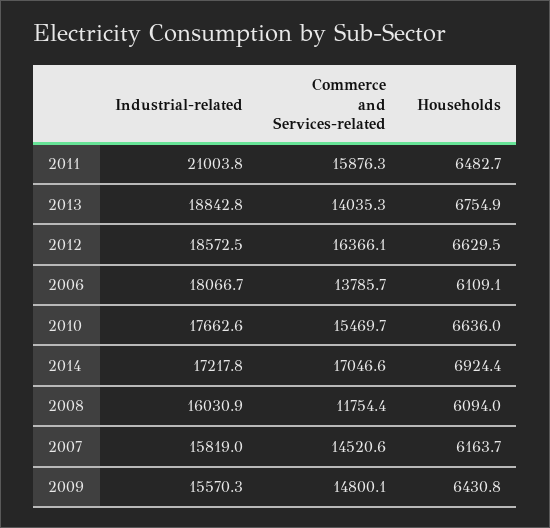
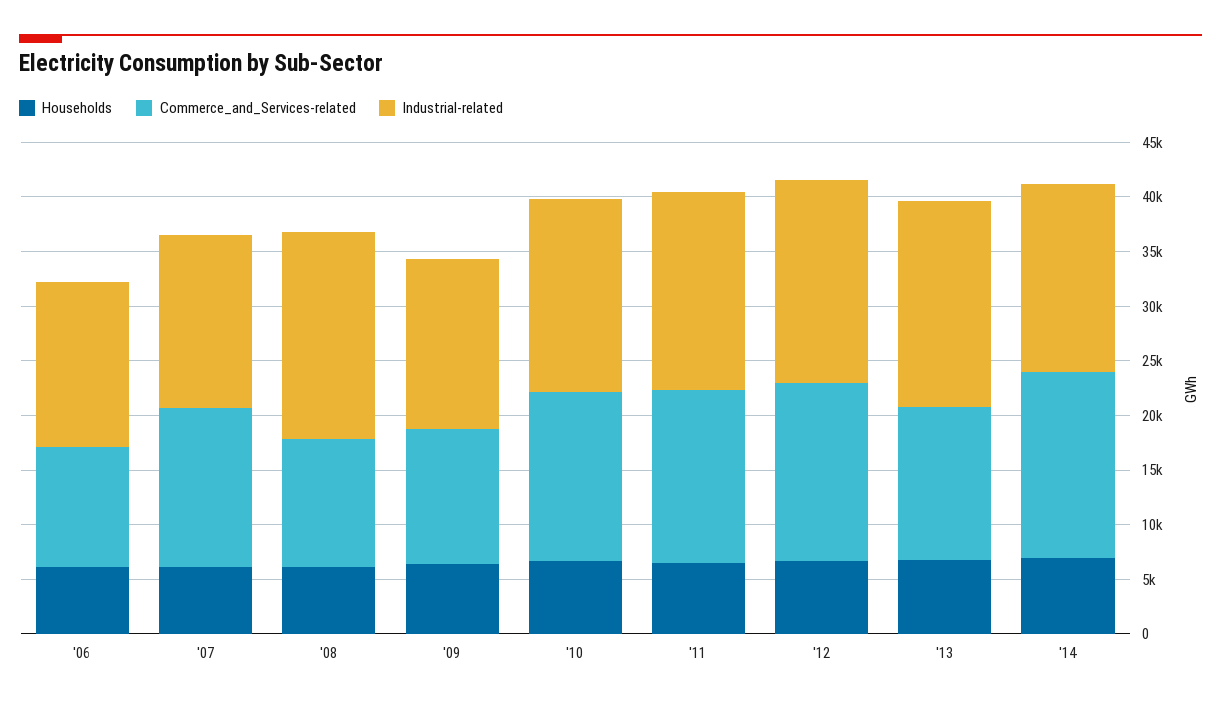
  {
    "Industrial-related": {
-     "2011": 21003.8,
+     "2011": 18000,
      "2013": 18842.8,
      "2012": 18572.5,
-     "2006": 18066.7,
+     "2006": 15000,
      "2010": 17662.6,
      "2014": 17217.8,
-     "2008": 16030.9,
+     "2008": 19000,
      "2007": 15819,
      "2009": 15570.3
    },
    "Commerce and Services-related": {
      "2011": 15876.3,
      "2013": 14035.3,
      "2012": 16366.1,
-     "2006": 13785.7,
+     "2006": 11000,
      "2010": 15469.7,
      "2014": 17046.6,
      "2008": 11754.4,
      "2007": 14520.6,
-     "2009": 14800.1
+     "2009": 12000
    },
    "Households": {
      "2011": 6482.7,
      "2013": 6754.9,
      "2012": 6629.5,
      "2006": 6109.1,
      "2010": 6636,
      "2014": 6924.4,
      "2008": 6094,
      "2007": 6163.7,
      "2009": 6430.8
    }
  }

